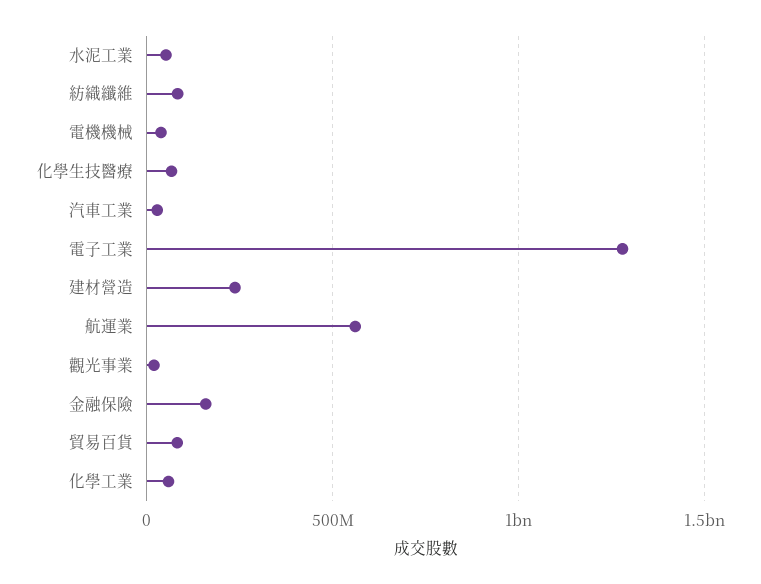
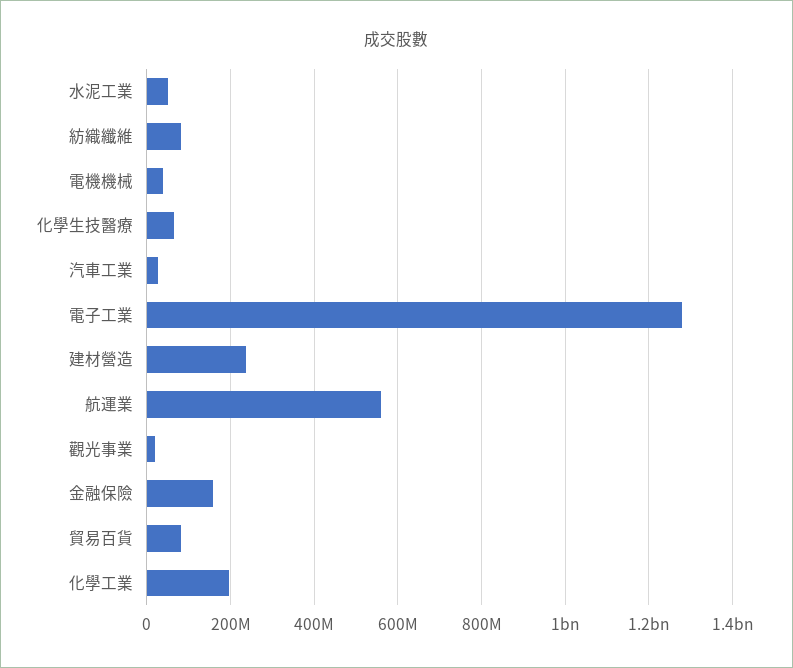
  {
    "水泥工業": 60000000,
    "紡織纖維": 80000000,
    "電機機械": 40000000,
    "化學生技醫療": 60000000,
    "汽車工業": 20000000,
    "電子工業": 1280000000,
    "建材營造": 240000000,
    "航運業": 560000000,
    "觀光事業": 20000000,
    "金融保險": 160000000,
    "貿易百貨": 80000000,
-   "化學工業": 50000000
+   "化學工業": 200000000
  }

